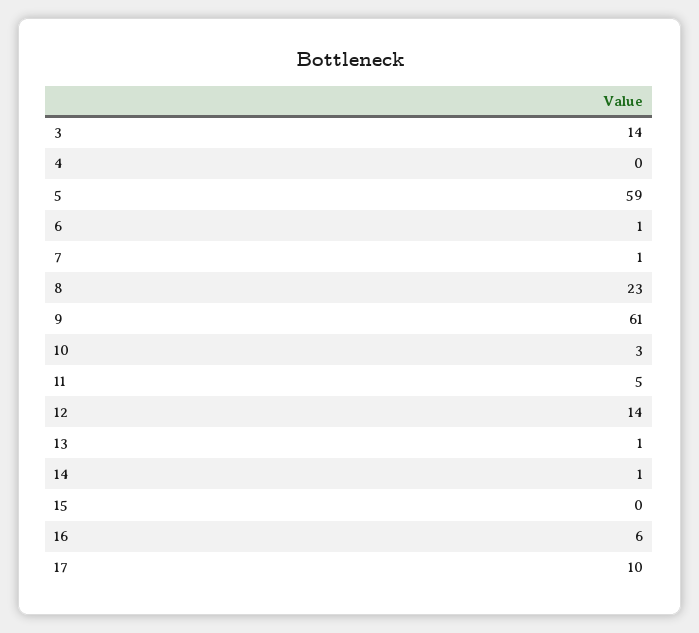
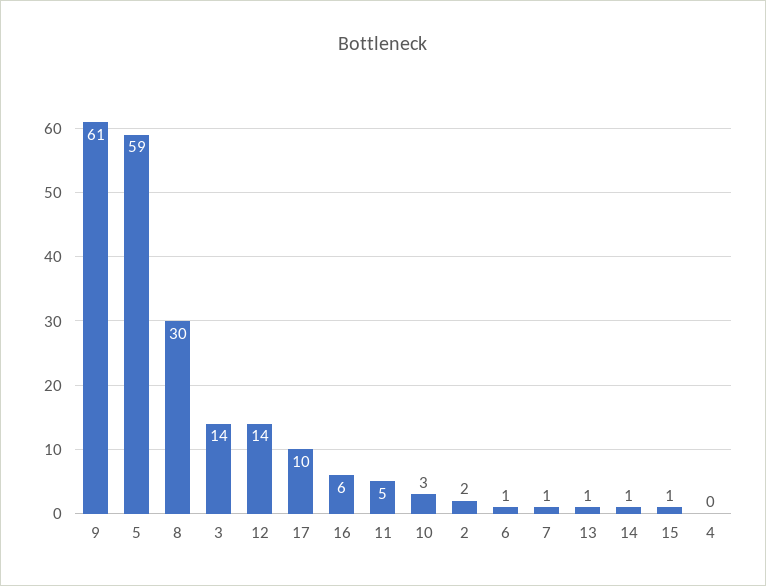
  {
    "3": 14,
    "4": 0,
    "5": 59,
    "6": 1,
    "7": 1,
-   "8": 23,
+   "8": 30,
    "9": 61,
    "10": 3,
    "11": 5,
    "12": 14,
    "13": 1,
    "14": 1,
-   "15": 0,
+   "15": 1,
    "16": 6,
-   "17": 10
+   "17": 10,
+   "2": 2
  }

